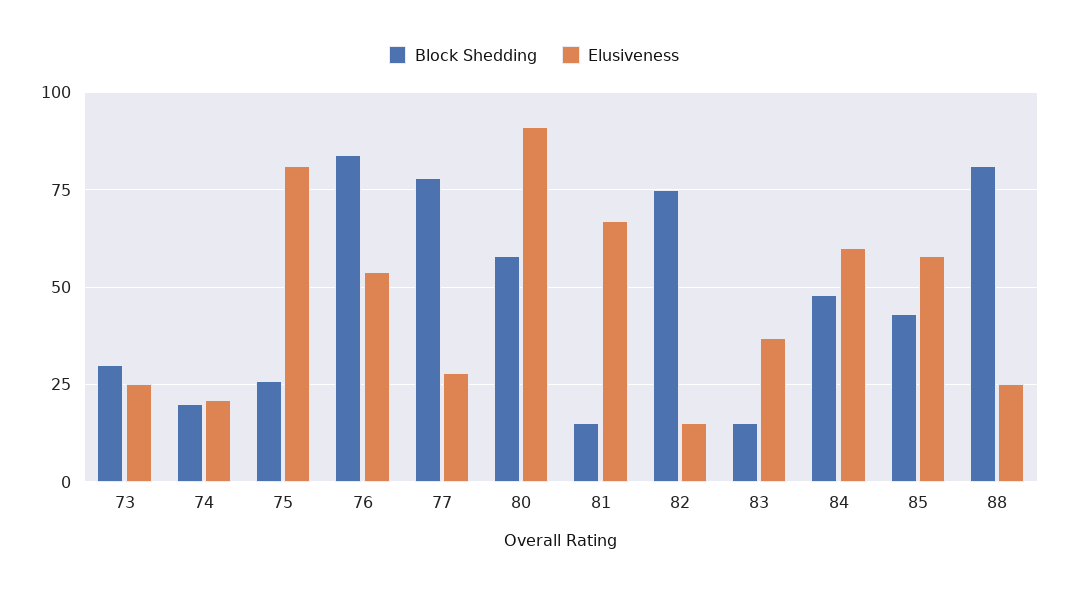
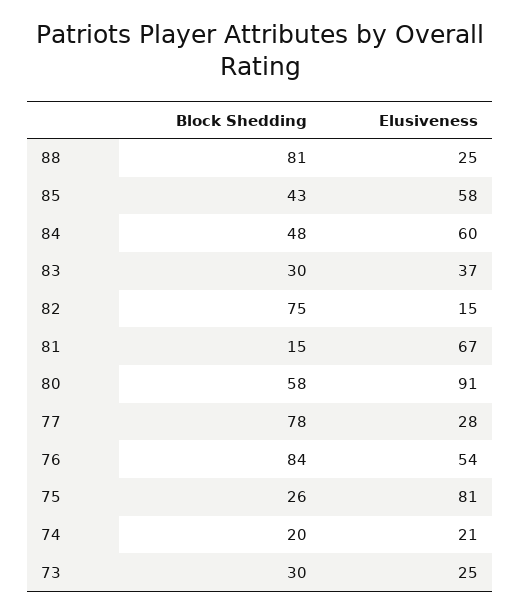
  {
    "Block Shedding": {
      "73": 30,
      "74": 20,
      "75": 26,
      "76": 84,
      "77": 78,
      "80": 58,
      "81": 15,
      "82": 75,
-     "83": 15,
+     "83": 30,
      "84": 48,
      "85": 43,
      "88": 81
    },
    "Elusiveness": {
      "73": 25,
      "74": 21,
      "75": 81,
      "76": 54,
      "77": 28,
      "80": 91,
      "81": 67,
      "82": 15,
      "83": 37,
      "84": 60,
      "85": 58,
      "88": 25
    }
  }

